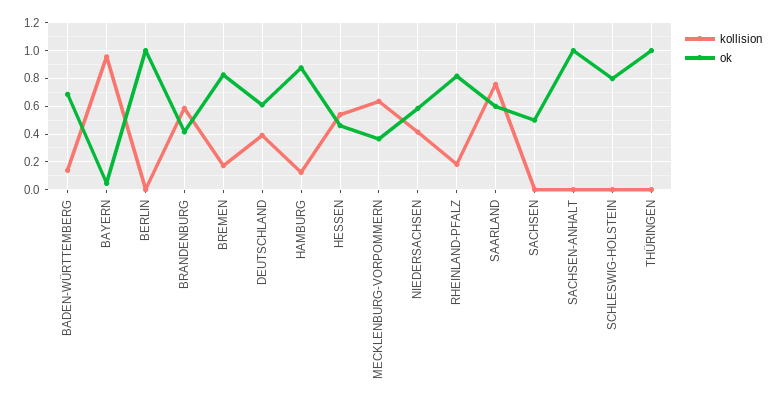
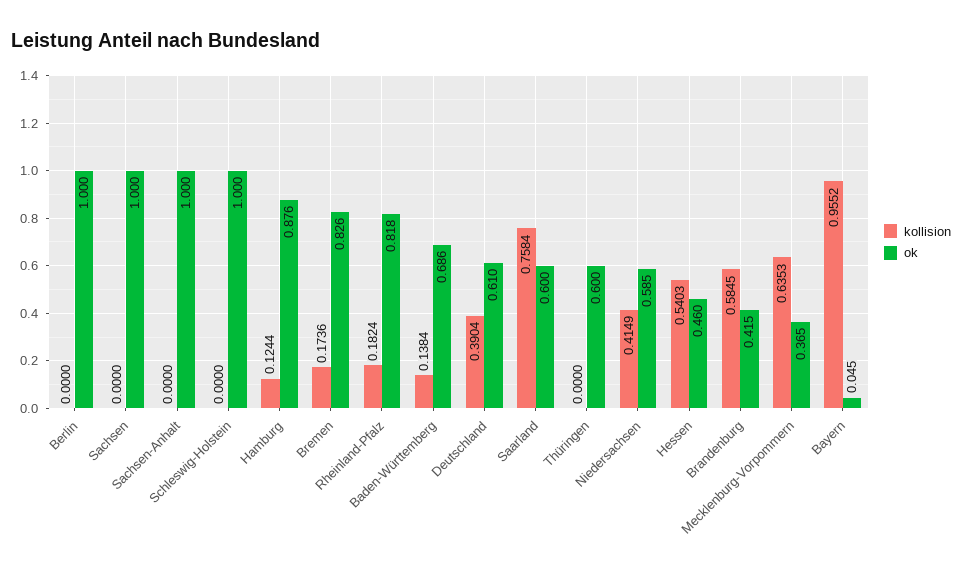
  {
    "kollision": {
      "BADEN-WÜRTTEMBERG": 0.1384,
      "BAYERN": 0.9552,
      "BERLIN": 0,
      "BRANDENBURG": 0.5845,
      "BREMEN": 0.1736,
      "DEUTSCHLAND": 0.3904,
      "HAMBURG": 0.1244,
      "HESSEN": 0.5403,
      "MECKLENBURG-VORPOMMERN": 0.6353,
      "NIEDERSACHSEN": 0.4149,
      "RHEINLAND-PFALZ": 0.1824,
      "SAARLAND": 0.7584,
      "SACHSEN": 0,
      "SACHSEN-ANHALT": 0,
      "SCHLESWIG-HOLSTEIN": 0,
      "THÜRINGEN": 0
    },
    "ok": {
      "BADEN-WÜRTTEMBERG": 0.686,
      "BAYERN": 0.045,
      "BERLIN": 1,
      "BRANDENBURG": 0.415,
      "BREMEN": 0.826,
      "DEUTSCHLAND": 0.61,
      "HAMBURG": 0.876,
      "HESSEN": 0.46,
      "MECKLENBURG-VORPOMMERN": 0.365,
      "NIEDERSACHSEN": 0.585,
      "RHEINLAND-PFALZ": 0.818,
      "SAARLAND": 0.6,
-     "SACHSEN": 0.5,
+     "SACHSEN": 1,
      "SACHSEN-ANHALT": 1,
-     "SCHLESWIG-HOLSTEIN": 0.8,
+     "SCHLESWIG-HOLSTEIN": 1,
-     "THÜRINGEN": 1
+     "THÜRINGEN": 0.6
    }
  }

